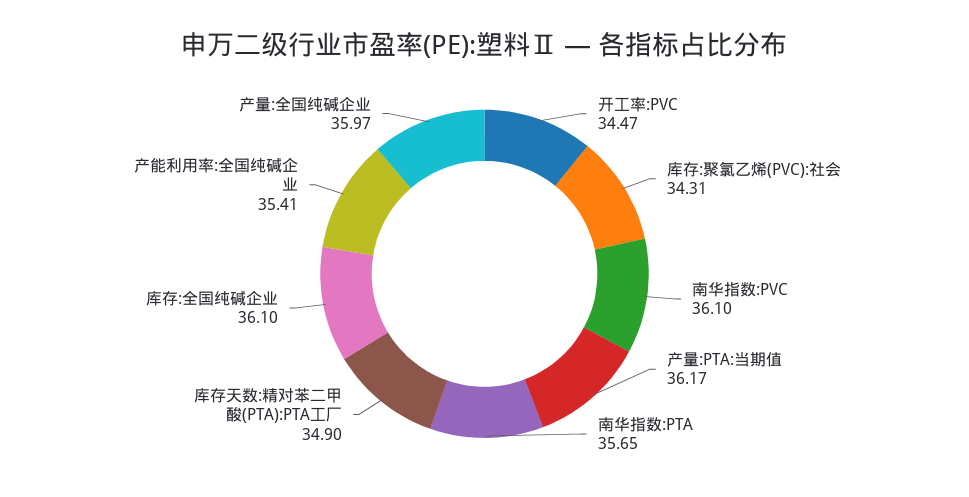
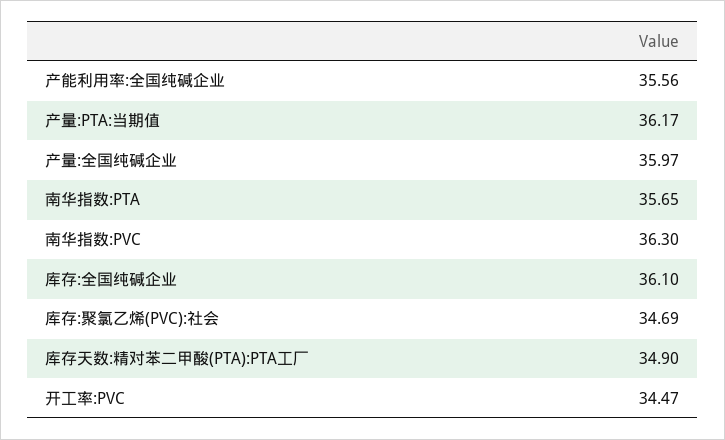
  {
    "开工率:PVC": 34.47,
-   "库存:聚氯乙烯(PVC):社会": 34.31,
+   "库存:聚氯乙烯(PVC):社会": 34.69,
-   "南华指数:PVC": 36.1,
+   "南华指数:PVC": 36.3,
    "产量:PTA:当期值": 36.17,
    "南华指数:PTA": 35.65,
    "库存天数:精对苯二甲酸(PTA):PTA工厂": 34.9,
    "库存:全国纯碱企业": 36.1,
-   "产能利用率:全国纯碱企业": 35.41,
+   "产能利用率:全国纯碱企业": 35.56,
    "产量:全国纯碱企业": 35.97
  }

